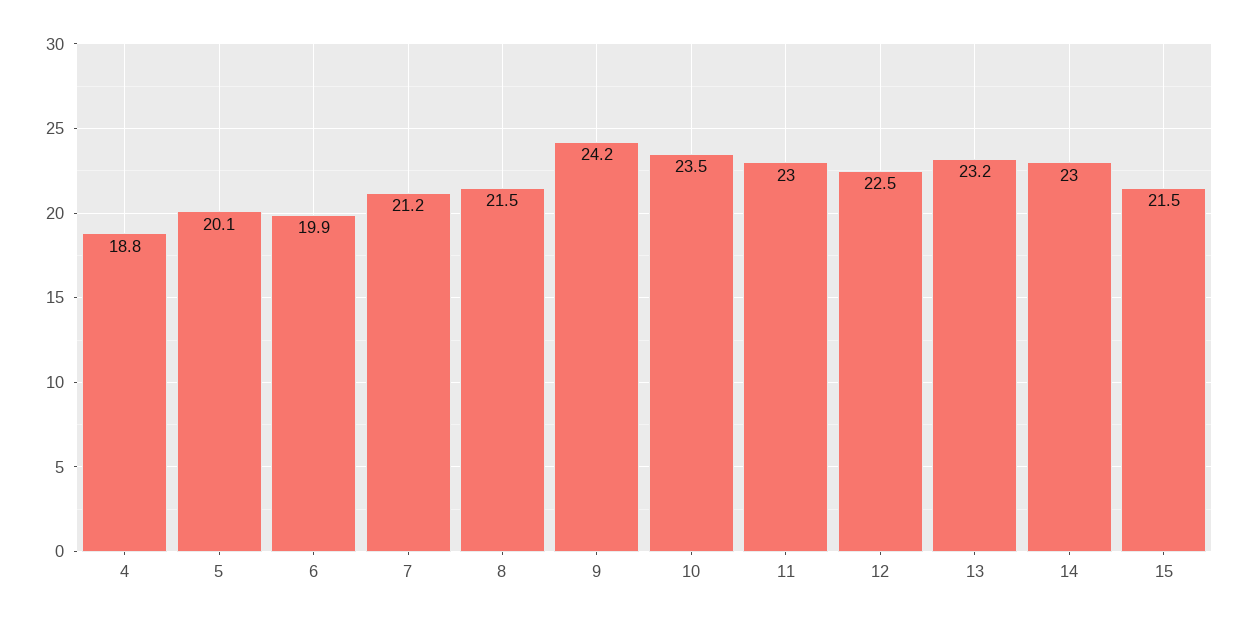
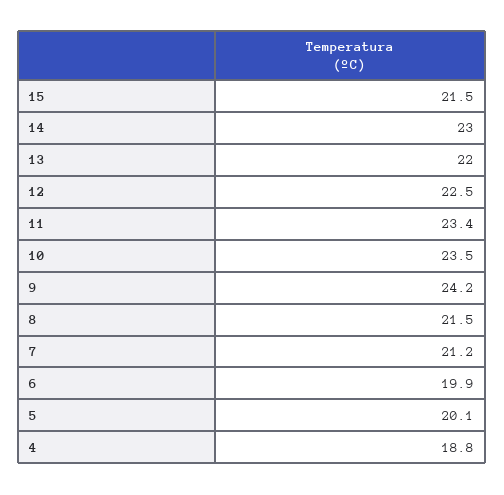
  {
    "4": 18.8,
    "5": 20.1,
    "6": 19.9,
    "7": 21.2,
    "8": 21.5,
    "9": 24.2,
    "10": 23.5,
-   "11": 23,
+   "11": 23.4,
    "12": 22.5,
-   "13": 23.2,
+   "13": 22,
    "14": 23,
    "15": 21.5
  }

